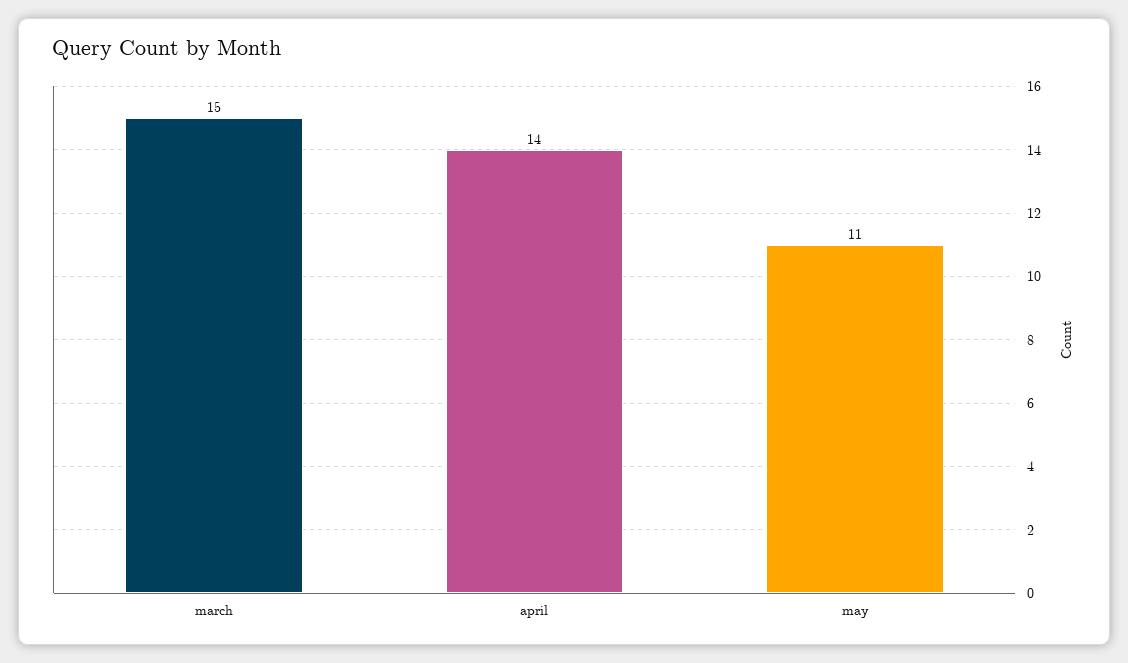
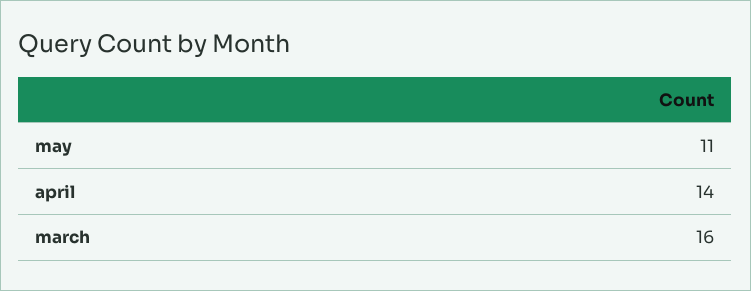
  {
-   "march": 15,
+   "march": 16,
    "april": 14,
    "may": 11
  }

